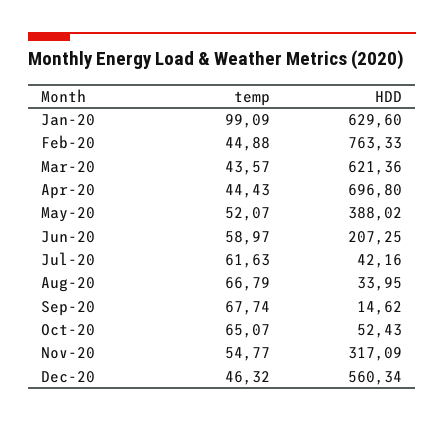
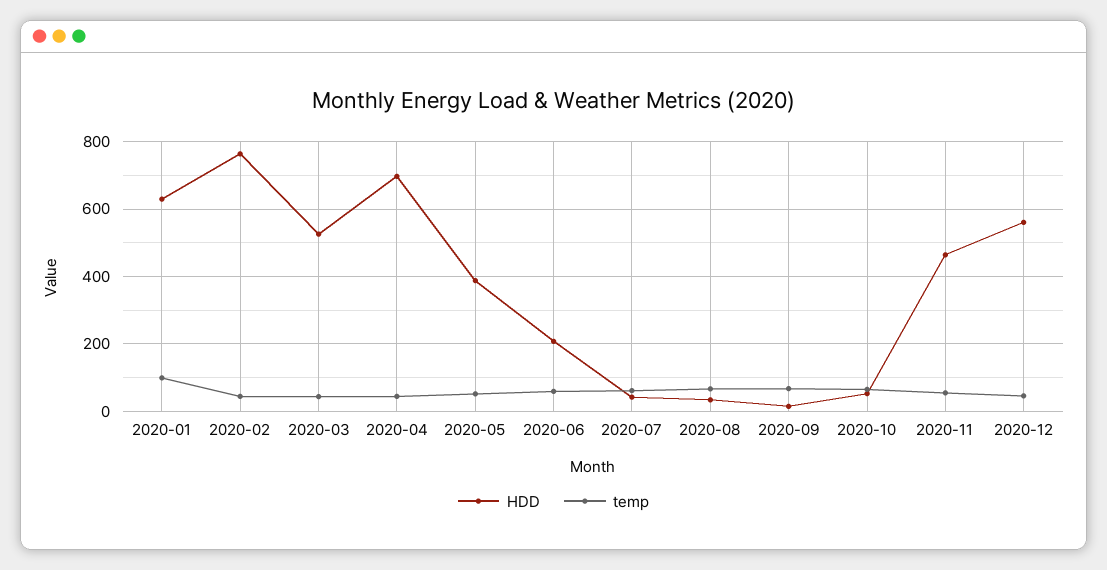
  {
    "temp": {
      "Jan-20": 99.09,
      "Feb-20": 44.88,
      "Mar-20": 43.57,
      "Apr-20": 44.43,
      "May-20": 52.07,
      "Jun-20": 58.97,
      "Jul-20": 61.63,
      "Aug-20": 66.79,
      "Sep-20": 67.74,
      "Oct-20": 65.07,
      "Nov-20": 54.77,
      "Dec-20": 46.32
    },
    "HDD": {
      "Jan-20": 629.6,
      "Feb-20": 763.33,
-     "Mar-20": 621.36,
+     "Mar-20": 520,
      "Apr-20": 696.8,
      "May-20": 388.02,
      "Jun-20": 207.25,
      "Jul-20": 42.16,
      "Aug-20": 33.95,
      "Sep-20": 14.62,
      "Oct-20": 52.43,
-     "Nov-20": 317.09,
+     "Nov-20": 460,
      "Dec-20": 560.34
    }
  }

